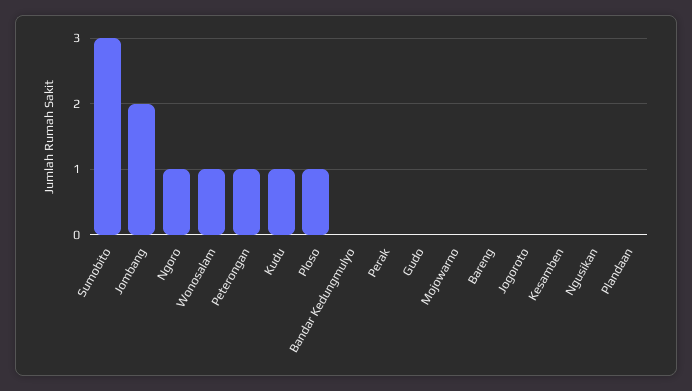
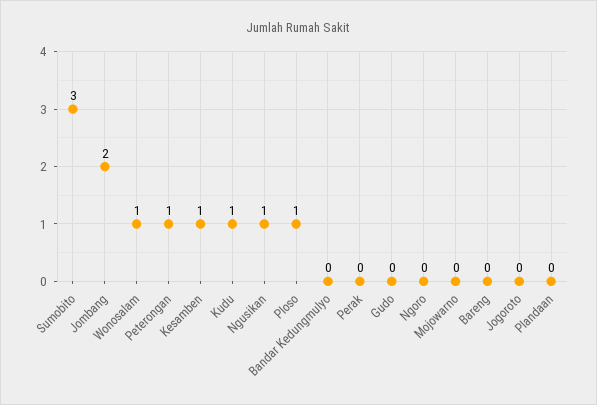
  {
    "Sumobito": 3,
    "Jombang": 2,
-   "Ngoro": 1,
+   "Ngoro": 0,
    "Wonosalam": 1,
    "Peterongan": 1,
    "Kudu": 1,
    "Ploso": 1,
    "Bandar Kedungmulyo": 0,
    "Perak": 0,
    "Gudo": 0,
    "Mojowarno": 0,
    "Bareng": 0,
    "Jogoroto": 0,
-   "Kesamben": 0,
+   "Kesamben": 1,
-   "Ngusikan": 0,
+   "Ngusikan": 1,
    "Plandaan": 0
  }

